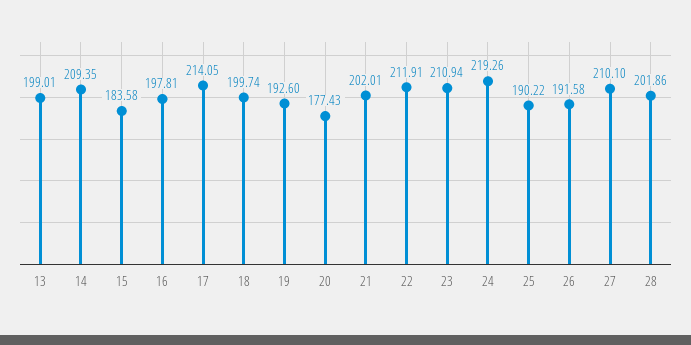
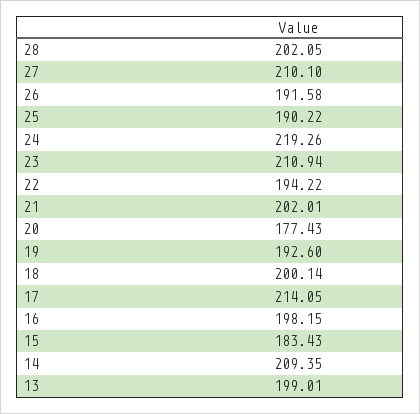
  {
    "13": 199.01,
    "14": 209.35,
-   "15": 183.58,
+   "15": 183.43,
-   "16": 197.81,
+   "16": 198.15,
    "17": 214.05,
-   "18": 199.74,
+   "18": 200.14,
    "19": 192.6,
    "20": 177.43,
    "21": 202.01,
-   "22": 211.91,
+   "22": 194.22,
    "23": 210.94,
    "24": 219.26,
    "25": 190.22,
    "26": 191.58,
    "27": 210.1,
-   "28": 201.86
+   "28": 202.05
  }

